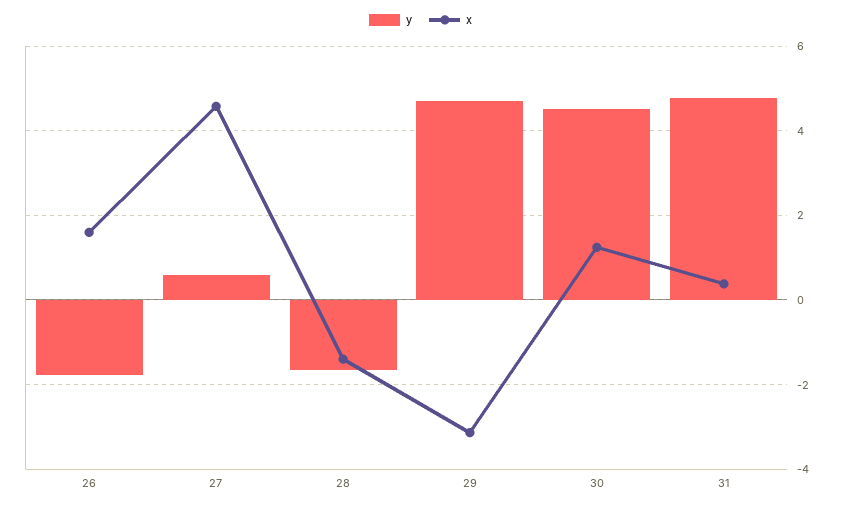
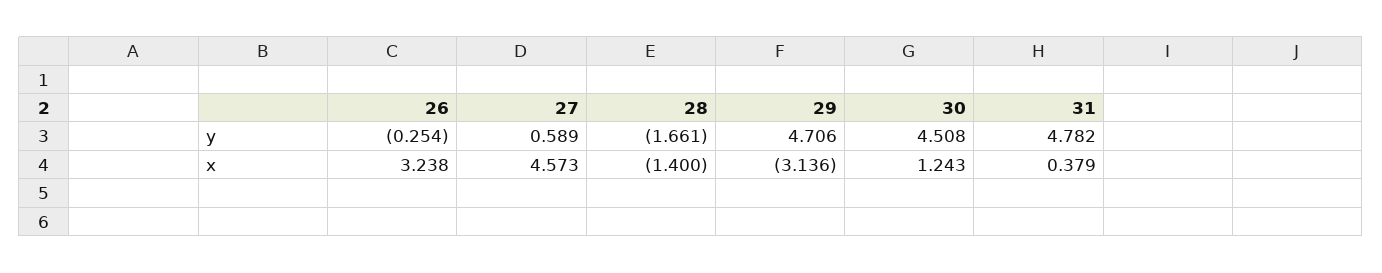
  {
    "y": {
-     "26": -1.8,
+     "26": -0.254,
      "27": 0.589,
      "28": -1.661,
      "29": 4.706,
      "30": 4.508,
      "31": 4.782
    },
    "x": {
-     "26": 1.6,
+     "26": 3.238,
      "27": 4.573,
      "28": -1.4,
      "29": -3.136,
      "30": 1.243,
      "31": 0.379
    }
  }

